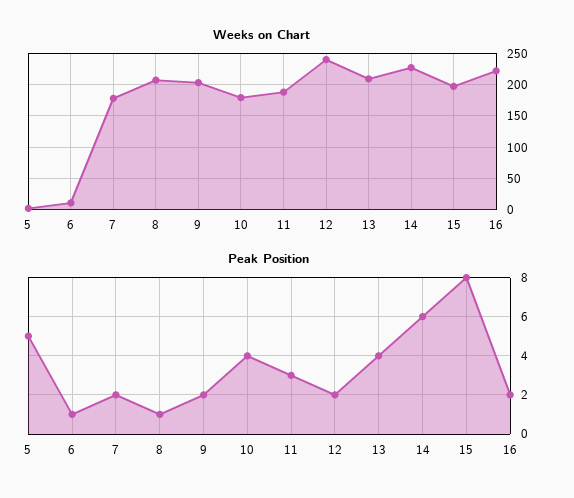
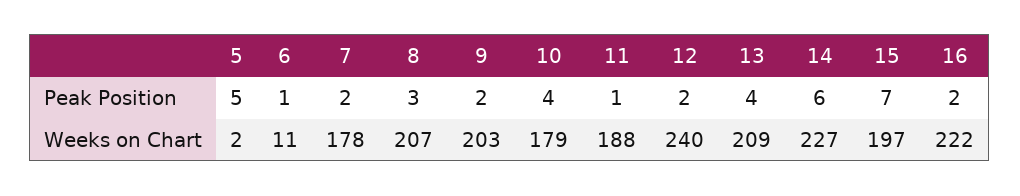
  {
    "Weeks on Chart": {
      "5": 2,
      "6": 11,
      "7": 178,
      "8": 207,
      "9": 203,
      "10": 179,
      "11": 188,
      "12": 240,
      "13": 209,
      "14": 227,
      "15": 197,
      "16": 222
    },
    "Peak Position": {
      "5": 5,
      "6": 1,
      "7": 2,
-     "8": 1,
+     "8": 3,
      "9": 2,
      "10": 4,
-     "11": 3,
+     "11": 1,
      "12": 2,
      "13": 4,
      "14": 6,
-     "15": 8,
+     "15": 7,
      "16": 2
    }
  }

